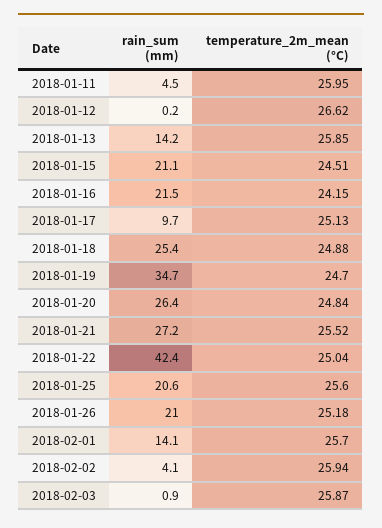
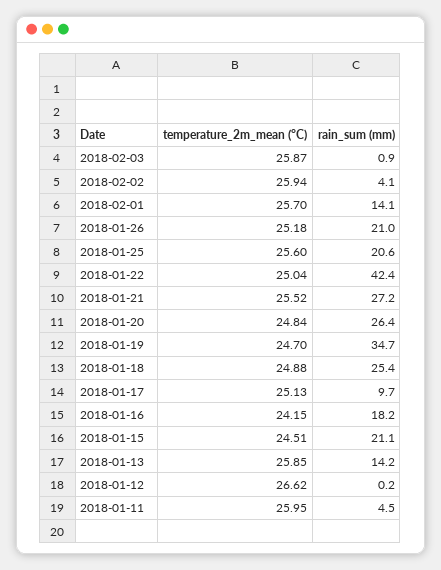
  {
    "rain_sum (mm)": {
      "2018-01-11": 4.5,
      "2018-01-12": 0.2,
      "2018-01-13": 14.2,
      "2018-01-15": 21.1,
-     "2018-01-16": 21.5,
+     "2018-01-16": 18.2,
      "2018-01-17": 9.7,
      "2018-01-18": 25.4,
      "2018-01-19": 34.7,
      "2018-01-20": 26.4,
      "2018-01-21": 27.2,
      "2018-01-22": 42.4,
      "2018-01-25": 20.6,
      "2018-01-26": 21,
      "2018-02-01": 14.1,
      "2018-02-02": 4.1,
      "2018-02-03": 0.9
    },
    "temperature_2m_mean (°C)": {
      "2018-01-11": 25.95,
      "2018-01-12": 26.62,
      "2018-01-13": 25.85,
      "2018-01-15": 24.51,
      "2018-01-16": 24.15,
      "2018-01-17": 25.13,
      "2018-01-18": 24.88,
      "2018-01-19": 24.7,
      "2018-01-20": 24.84,
      "2018-01-21": 25.52,
      "2018-01-22": 25.04,
      "2018-01-25": 25.6,
      "2018-01-26": 25.18,
      "2018-02-01": 25.7,
      "2018-02-02": 25.94,
      "2018-02-03": 25.87
    }
  }

